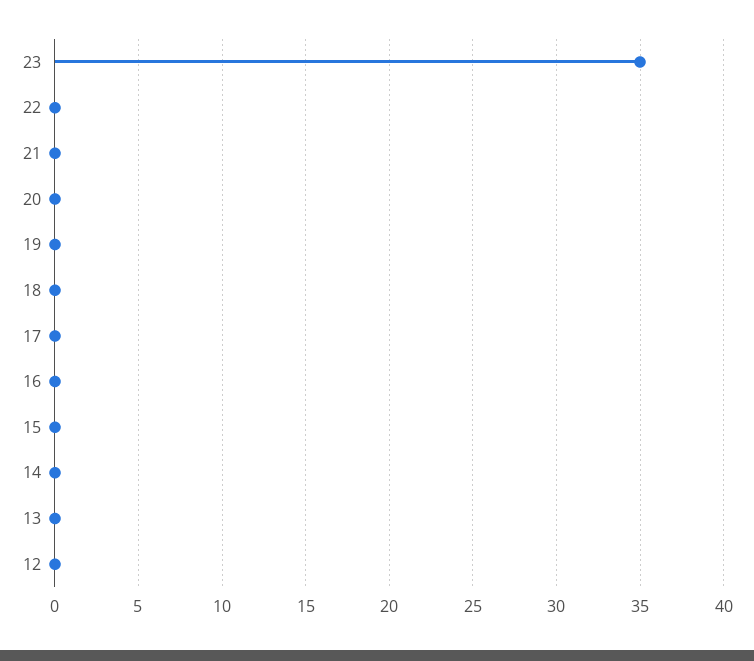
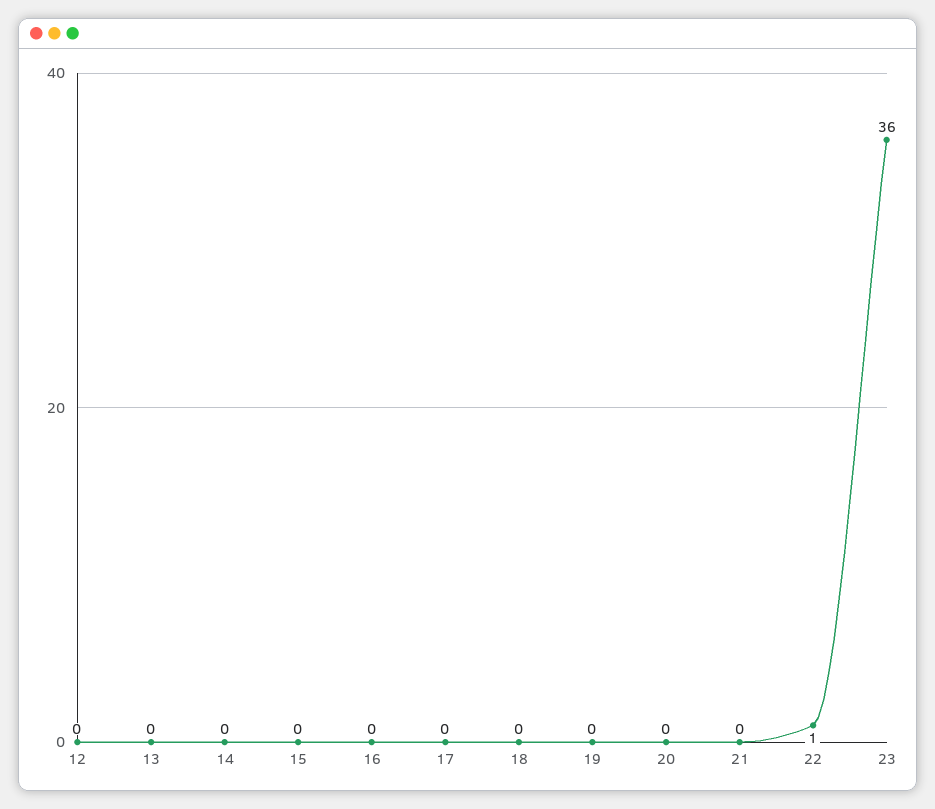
  {
-   "23": 35,
+   "23": 36,
-   "22": 0,
+   "22": 1,
    "21": 0,
    "20": 0,
    "19": 0,
    "18": 0,
    "17": 0,
    "16": 0,
    "15": 0,
    "14": 0,
    "13": 0,
    "12": 0
  }

